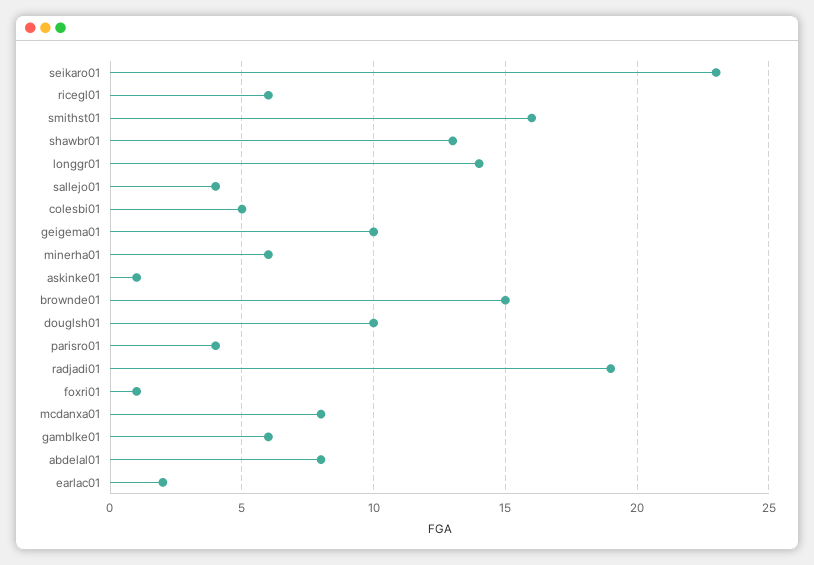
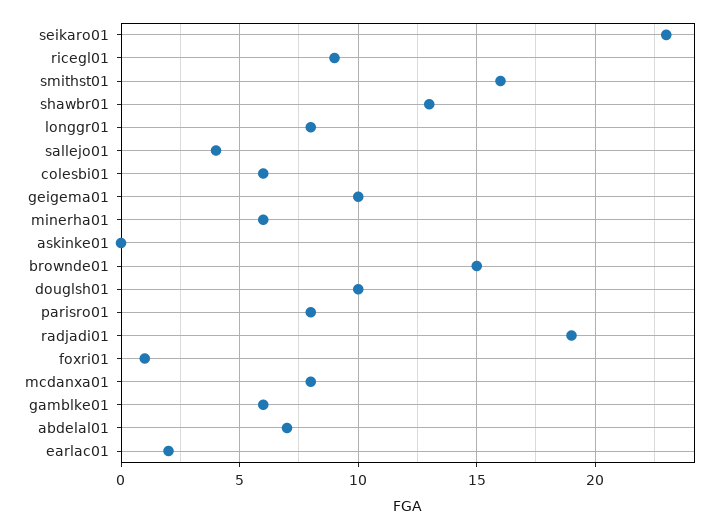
  {
    "seikaro01": 23,
-   "ricegl01": 6,
+   "ricegl01": 9,
    "smithst01": 16,
    "shawbr01": 13,
-   "longgr01": 14,
+   "longgr01": 8,
    "sallejo01": 4,
-   "colesbi01": 5,
+   "colesbi01": 6,
    "geigema01": 10,
    "minerha01": 6,
-   "askinke01": 1,
+   "askinke01": 0,
    "brownde01": 15,
    "douglsh01": 10,
-   "parisro01": 4,
+   "parisro01": 8,
    "radjadi01": 19,
    "foxri01": 1,
    "mcdanxa01": 8,
    "gamblke01": 6,
-   "abdelal01": 8,
+   "abdelal01": 7,
    "earlac01": 2
  }

